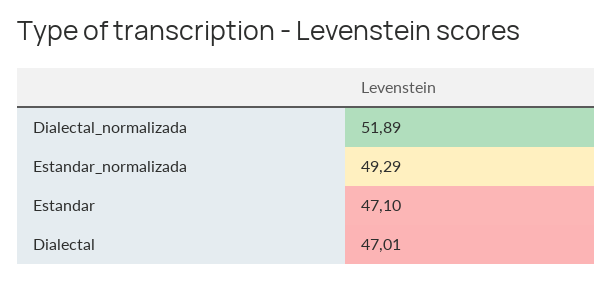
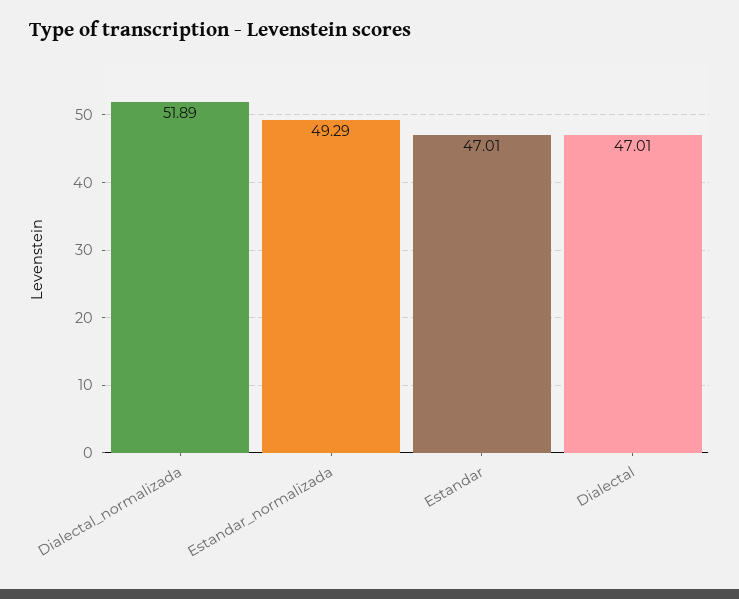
  {
    "Dialectal_normalizada": 51.89,
    "Estandar_normalizada": 49.29,
-   "Estandar": 47.1,
+   "Estandar": 47.01,
    "Dialectal": 47.01
  }

